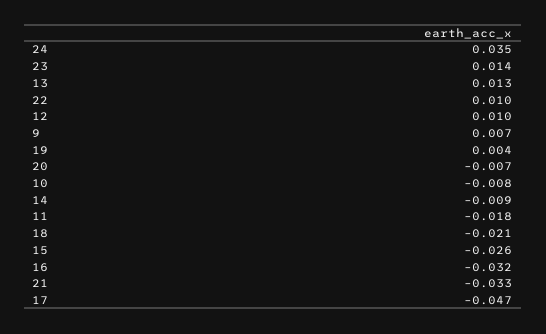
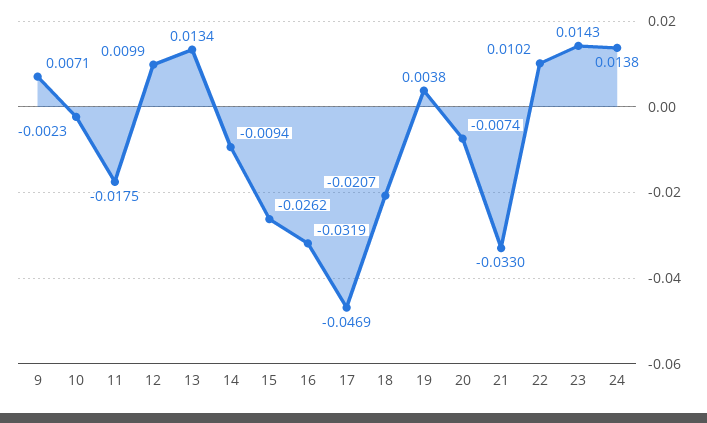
  {
-   "24": 0.035,
+   "24": 0.0138,
    "23": 0.0143,
    "13": 0.0134,
    "22": 0.0102,
    "12": 0.0099,
    "9": 0.0071,
    "19": 0.0038,
    "20": -0.0074,
-   "10": -0.008,
+   "10": -0.0023,
    "14": -0.0094,
    "11": -0.0175,
    "18": -0.0207,
    "15": -0.0262,
    "16": -0.0319,
    "21": -0.033,
    "17": -0.0469
  }

